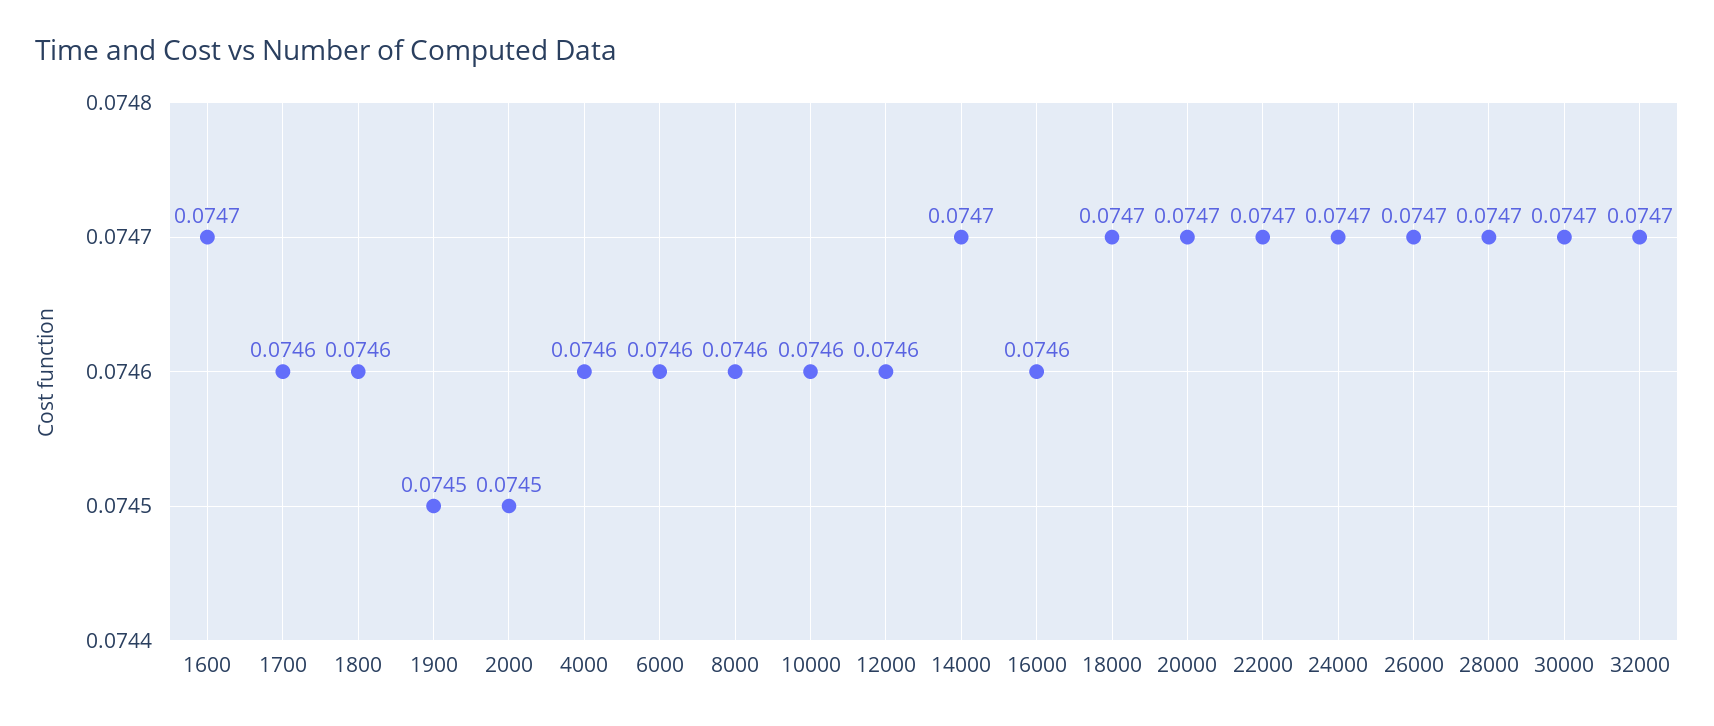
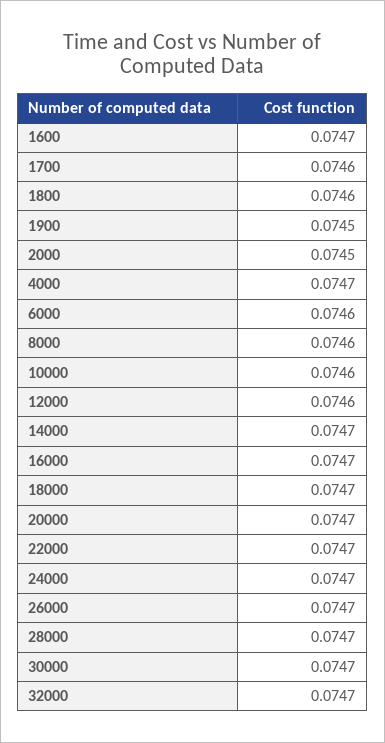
  {
    "1600": 0.0747,
    "1700": 0.0746,
    "1800": 0.0746,
    "1900": 0.0745,
    "2000": 0.0745,
-   "4000": 0.0746,
+   "4000": 0.0747,
    "6000": 0.0746,
    "8000": 0.0746,
    "10000": 0.0746,
    "12000": 0.0746,
    "14000": 0.0747,
-   "16000": 0.0746,
+   "16000": 0.0747,
    "18000": 0.0747,
    "20000": 0.0747,
    "22000": 0.0747,
    "24000": 0.0747,
    "26000": 0.0747,
    "28000": 0.0747,
    "30000": 0.0747,
    "32000": 0.0747
  }

